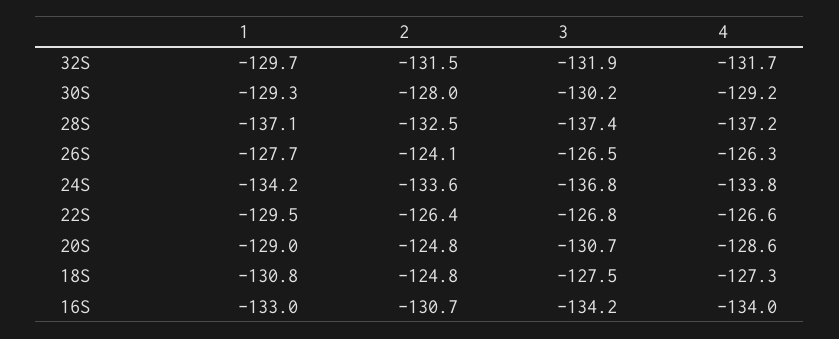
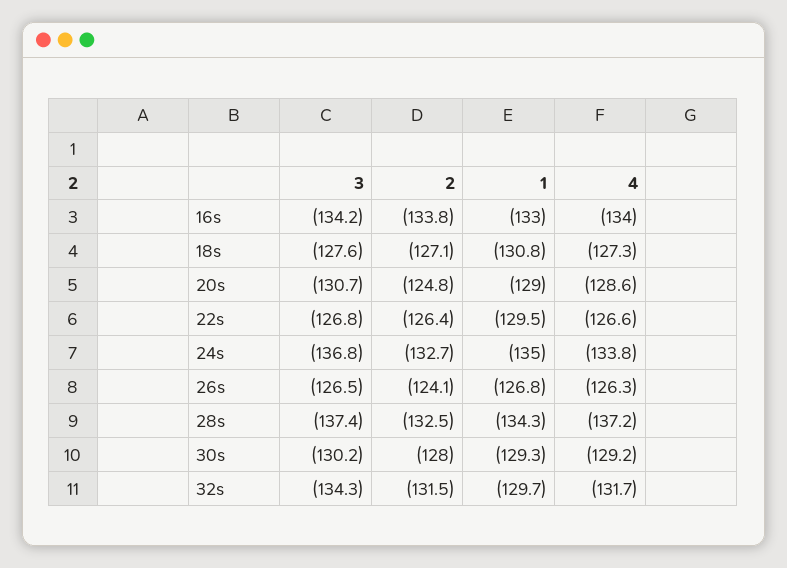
  {
    "1": {
      "32S": -129.7,
      "30S": -129.3,
-     "28S": -137.1,
+     "28S": -134.3,
-     "26S": -127.7,
+     "26S": -126.8,
-     "24S": -134.2,
+     "24S": -135,
      "22S": -129.5,
      "20S": -129,
      "18S": -130.8,
      "16S": -133
    },
    "2": {
      "32S": -131.5,
      "30S": -128,
      "28S": -132.5,
      "26S": -124.1,
-     "24S": -133.6,
+     "24S": -132.7,
      "22S": -126.4,
      "20S": -124.8,
-     "18S": -124.8,
+     "18S": -127.1,
-     "16S": -130.7
+     "16S": -133.8
    },
    "3": {
-     "32S": -131.9,
+     "32S": -134.3,
      "30S": -130.2,
      "28S": -137.4,
      "26S": -126.5,
      "24S": -136.8,
      "22S": -126.8,
      "20S": -130.7,
-     "18S": -127.5,
+     "18S": -127.6,
      "16S": -134.2
    },
    "4": {
      "32S": -131.7,
      "30S": -129.2,
      "28S": -137.2,
      "26S": -126.3,
      "24S": -133.8,
      "22S": -126.6,
      "20S": -128.6,
      "18S": -127.3,
      "16S": -134
    }
  }

